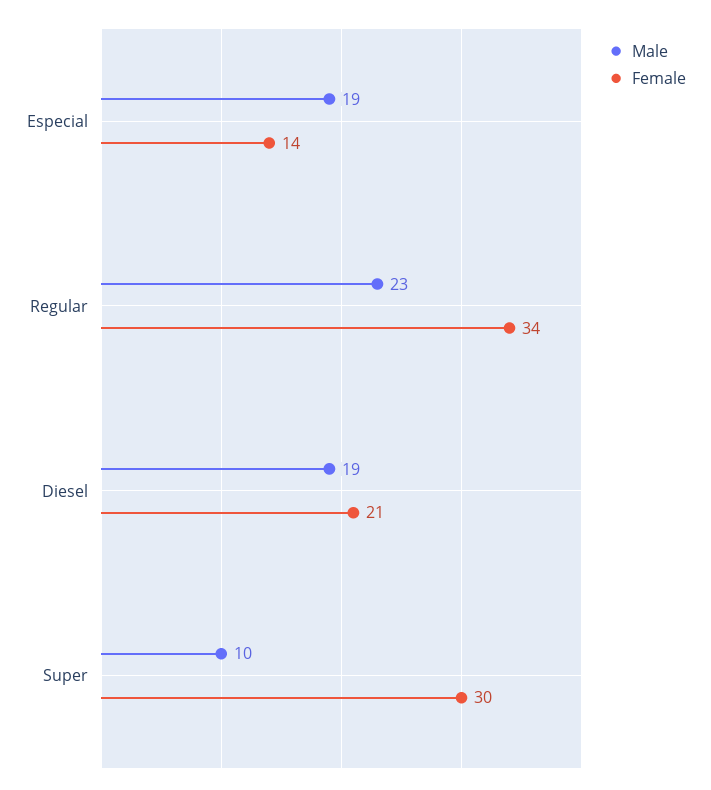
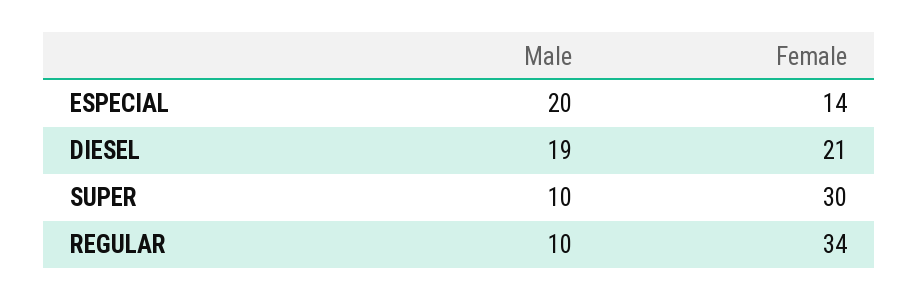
  {
    "Male": {
-     "Especial": 19,
+     "Especial": 20,
-     "Regular": 23,
+     "Regular": 10,
      "Diesel": 19,
      "Super": 10
    },
    "Female": {
      "Especial": 14,
      "Regular": 34,
      "Diesel": 21,
      "Super": 30
    }
  }

